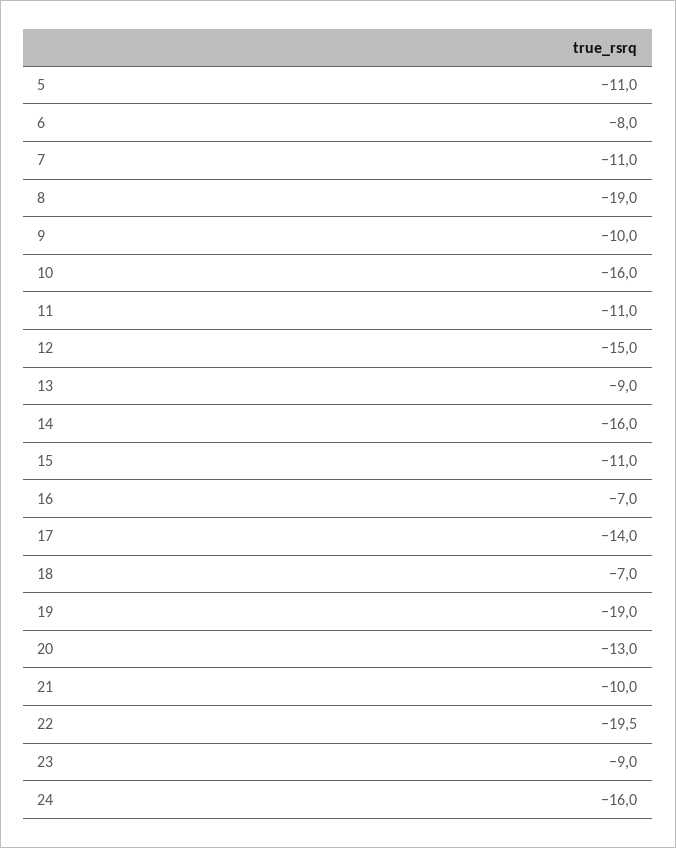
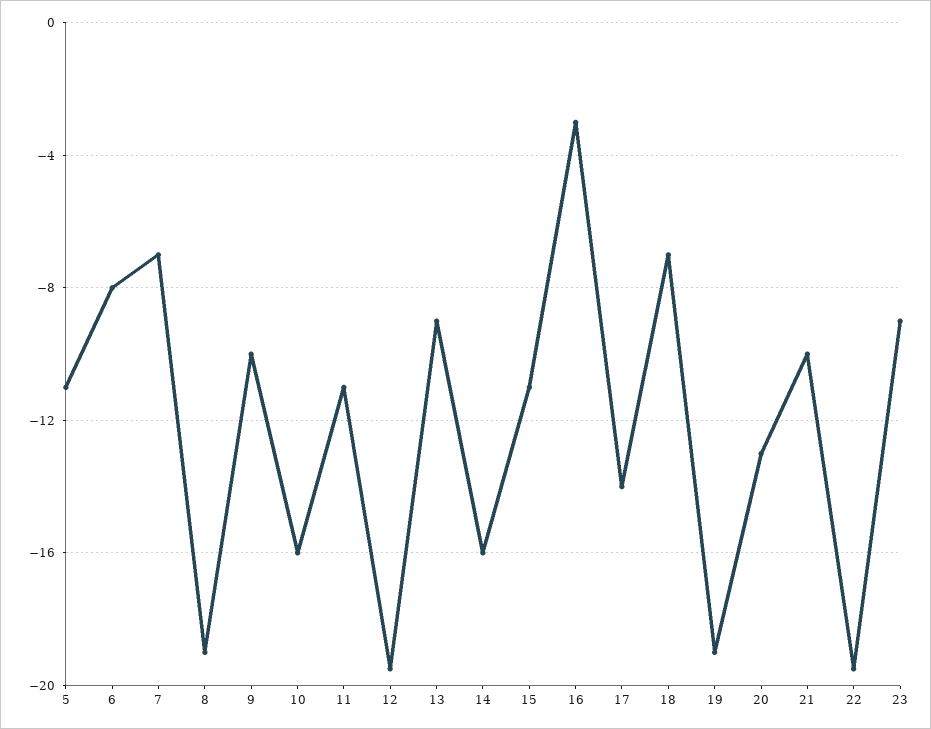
  {
    "5": -11,
    "6": -8,
-   "7": -11,
+   "7": -7,
    "8": -19,
    "9": -10,
    "10": -16,
    "11": -11,
-   "12": -15,
+   "12": -19.5,
    "13": -9,
    "14": -16,
    "15": -11,
-   "16": -7,
+   "16": -3,
    "17": -14,
    "18": -7,
    "19": -19,
    "20": -13,
    "21": -10,
    "22": -19.5,
-   "23": -9,
+   "23": -9
-   "24": -16
  }

